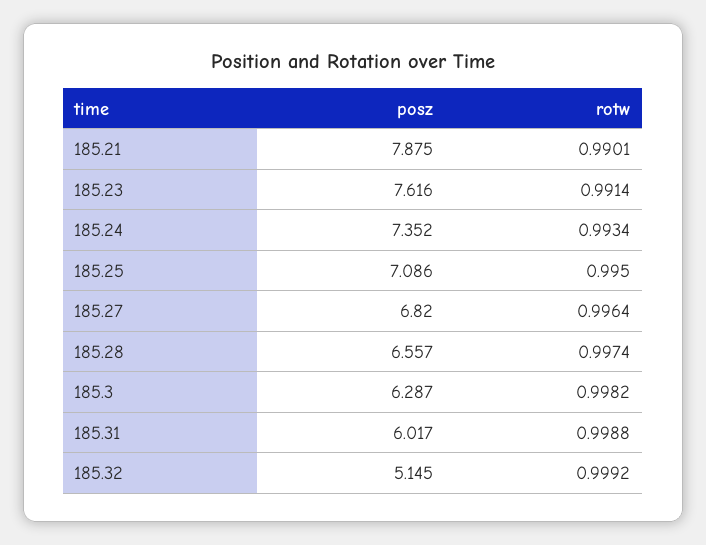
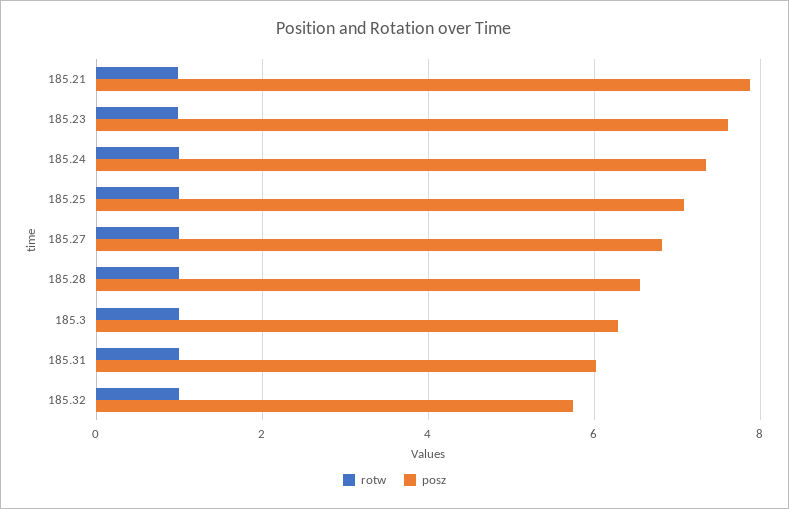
  {
    "posz": {
      "185.21": 7.875,
      "185.23": 7.616,
      "185.24": 7.352,
      "185.25": 7.086,
      "185.27": 6.82,
      "185.28": 6.557,
      "185.3": 6.287,
      "185.31": 6.017,
-     "185.32": 5.145
+     "185.32": 5.8
    },
    "rotw": {
      "185.21": 0.9901,
      "185.23": 0.9914,
      "185.24": 0.9934,
      "185.25": 0.995,
      "185.27": 0.9964,
      "185.28": 0.9974,
      "185.3": 0.9982,
      "185.31": 0.9988,
      "185.32": 0.9992
    }
  }

